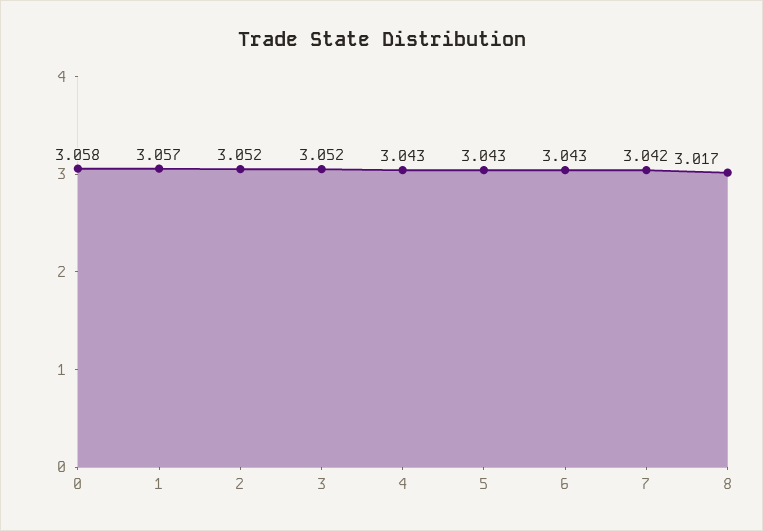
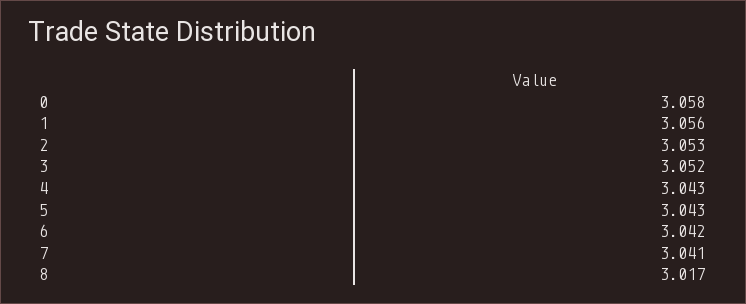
  {
    "0": 3.058,
-   "1": 3.057,
+   "1": 3.056,
-   "2": 3.052,
+   "2": 3.053,
    "3": 3.052,
    "4": 3.043,
    "5": 3.043,
-   "6": 3.043,
+   "6": 3.042,
-   "7": 3.042,
+   "7": 3.041,
    "8": 3.017
  }

